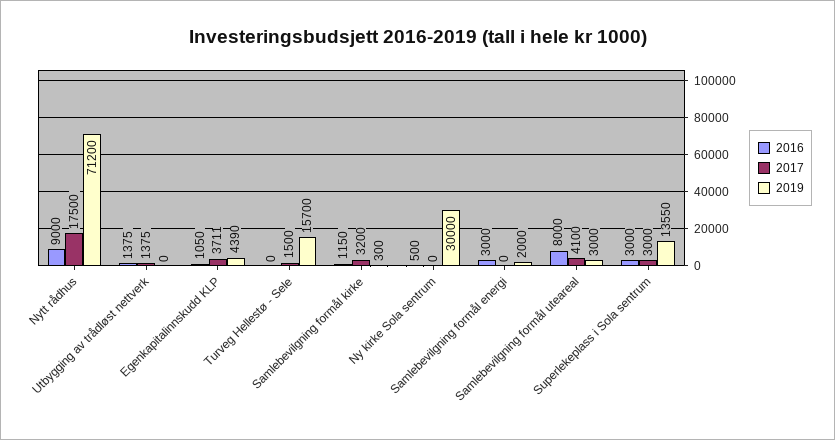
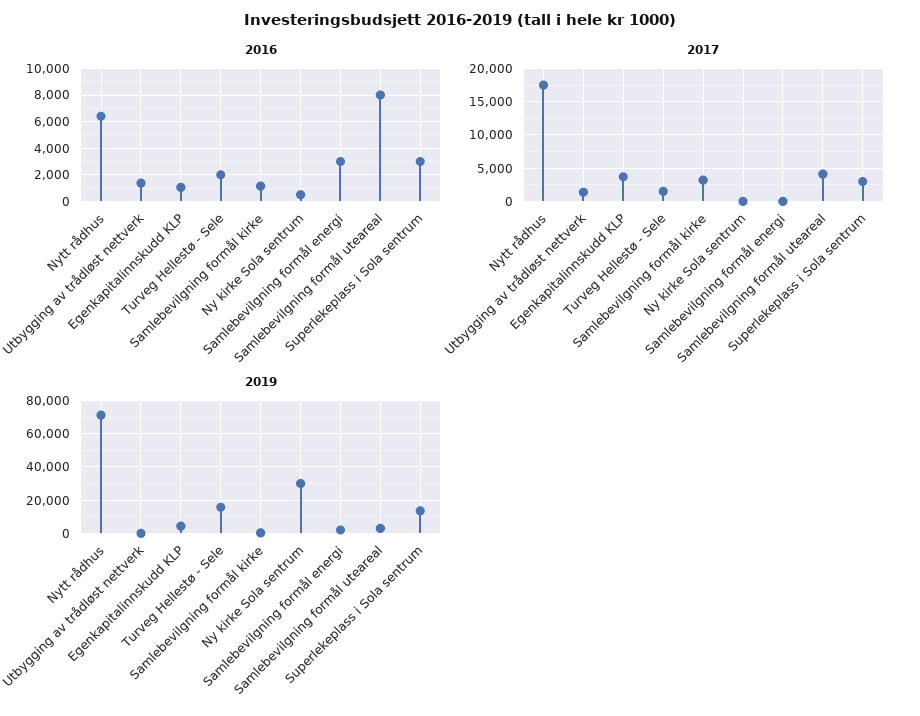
  {
    "2016": {
-     "Nytt rådhus": 9000,
+     "Nytt rådhus": 6500,
      "Utbygging av trådløst nettverk": 1375,
      "Egenkapitalinnskudd KLP": 1050,
-     "Turveg Hellestø - Sele": 0,
+     "Turveg Hellestø - Sele": 2000,
      "Samlebevilgning formål kirke": 1150,
      "Ny kirke Sola sentrum": 500,
      "Samlebevilgning formål energi": 3000,
      "Samlebevilgning formål uteareal": 8000,
      "Superlekeplass i Sola sentrum": 3000
    },
    "2017": {
      "Nytt rådhus": 17500,
      "Utbygging av trådløst nettverk": 1375,
      "Egenkapitalinnskudd KLP": 3711,
      "Turveg Hellestø - Sele": 1500,
      "Samlebevilgning formål kirke": 3200,
      "Ny kirke Sola sentrum": 0,
      "Samlebevilgning formål energi": 0,
      "Samlebevilgning formål uteareal": 4100,
      "Superlekeplass i Sola sentrum": 3000
    },
    "2019": {
      "Nytt rådhus": 71200,
      "Utbygging av trådløst nettverk": 0,
      "Egenkapitalinnskudd KLP": 4390,
      "Turveg Hellestø - Sele": 15700,
      "Samlebevilgning formål kirke": 300,
      "Ny kirke Sola sentrum": 30000,
      "Samlebevilgning formål energi": 2000,
      "Samlebevilgning formål uteareal": 3000,
      "Superlekeplass i Sola sentrum": 13550
    }
  }

